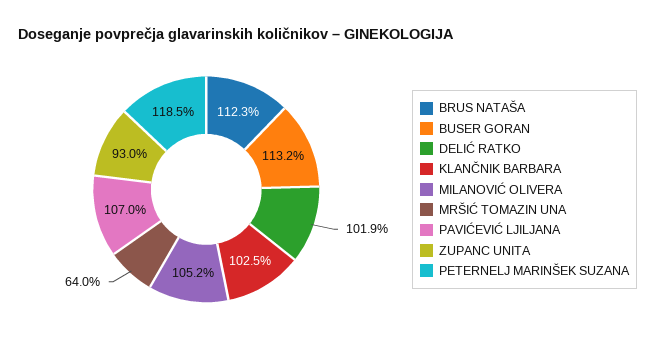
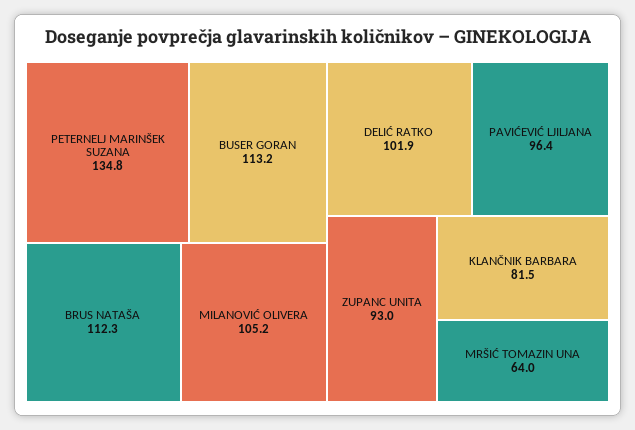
  {
    "BRUS NATAŠA": 112.3,
    "BUSER GORAN": 113.2,
    "DELIĆ RATKO": 101.9,
-   "KLANČNIK BARBARA": 102.5,
+   "KLANČNIK BARBARA": 81.5,
    "MILANOVIĆ OLIVERA": 105.2,
    "MRŠIĆ TOMAZIN UNA": 64,
-   "PAVIĆEVIĆ LJILJANA": 107,
+   "PAVIĆEVIĆ LJILJANA": 96.4,
    "ZUPANC UNITA": 93,
-   "PETERNELJ MARINŠEK SUZANA": 118.5
+   "PETERNELJ MARINŠEK SUZANA": 134.8
  }

